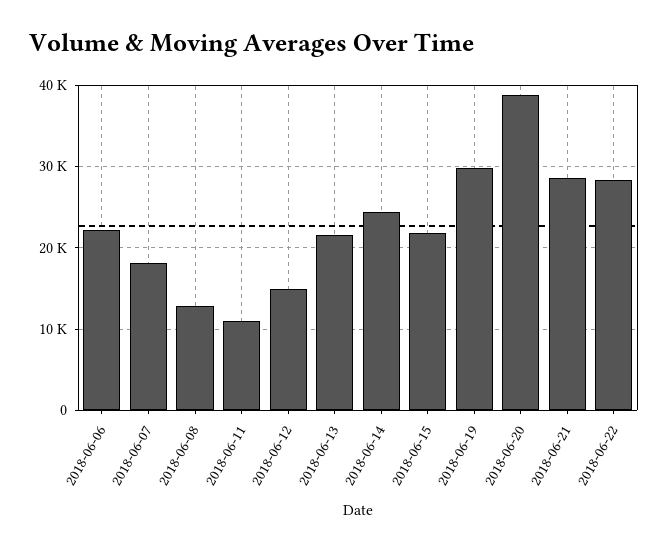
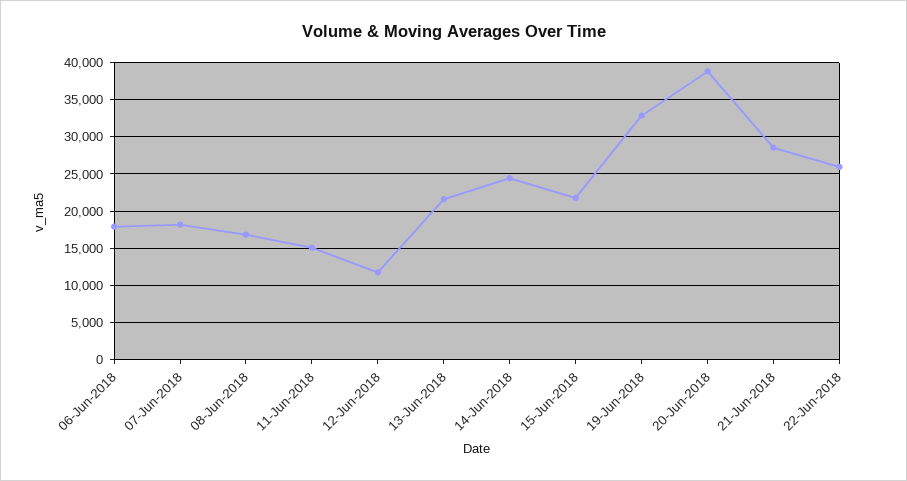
  {
-   "2018-06-06": 22000,
+   "2018-06-06": 18000,
    "2018-06-07": 18000,
-   "2018-06-08": 13000,
+   "2018-06-08": 17000,
-   "2018-06-11": 11000,
+   "2018-06-11": 15000,
-   "2018-06-12": 15000,
+   "2018-06-12": 12000,
    "2018-06-13": 22000,
    "2018-06-14": 24000,
    "2018-06-15": 22000,
-   "2018-06-19": 30000,
+   "2018-06-19": 33000,
    "2018-06-20": 39000,
    "2018-06-21": 29000,
-   "2018-06-22": 28000
+   "2018-06-22": 26000
  }

